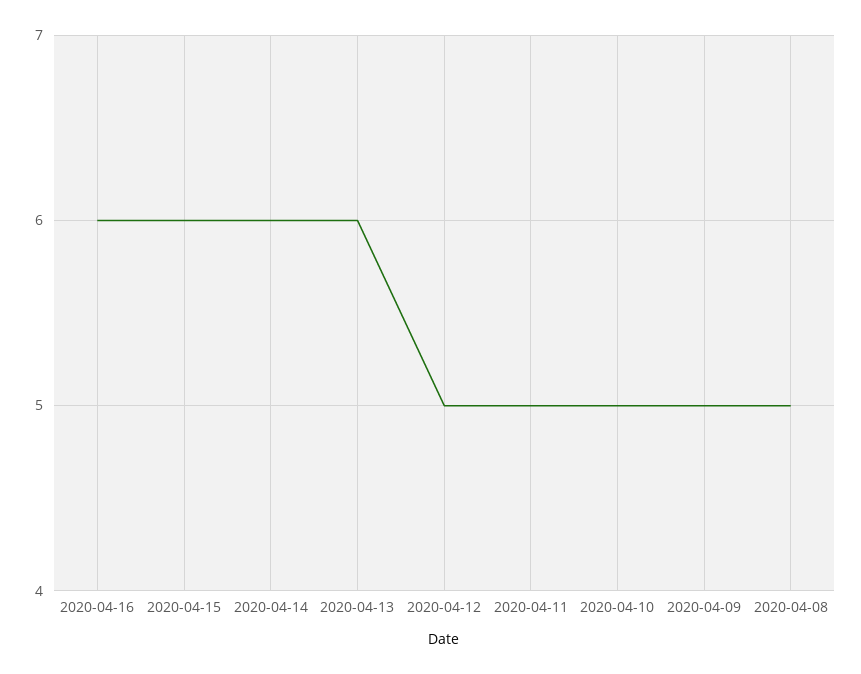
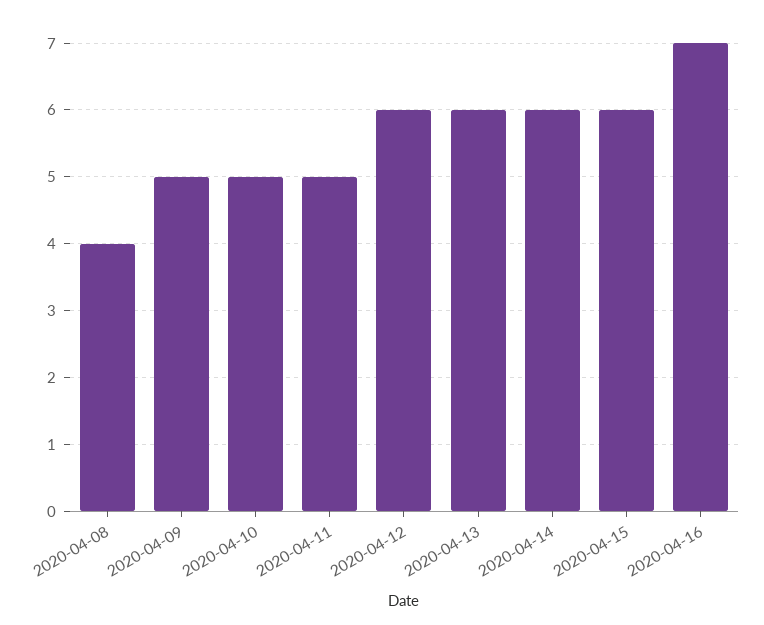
  {
-   "2020-04-16": 6,
+   "2020-04-16": 7,
    "2020-04-15": 6,
    "2020-04-14": 6,
    "2020-04-13": 6,
-   "2020-04-12": 5,
+   "2020-04-12": 6,
    "2020-04-11": 5,
    "2020-04-10": 5,
    "2020-04-09": 5,
-   "2020-04-08": 5
+   "2020-04-08": 4
  }

